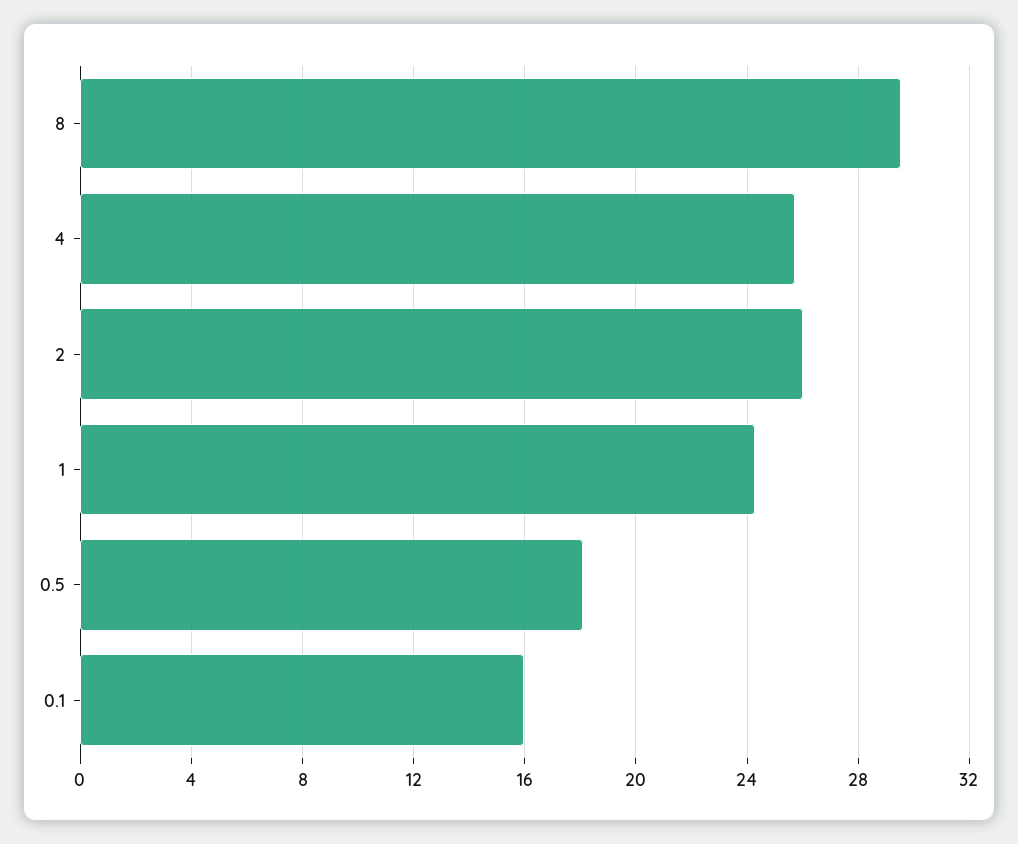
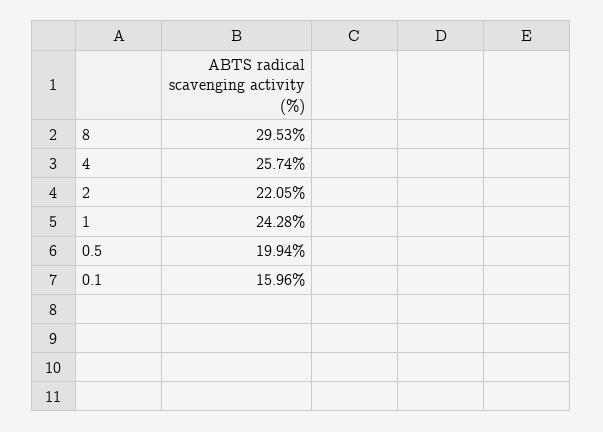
  {
    "8": 29.53,
    "4": 25.74,
-   "2": 26,
+   "2": 22.05,
    "1": 24.28,
-   "0.5": 18,
+   "0.5": 19.94,
    "0.1": 15.96
  }

